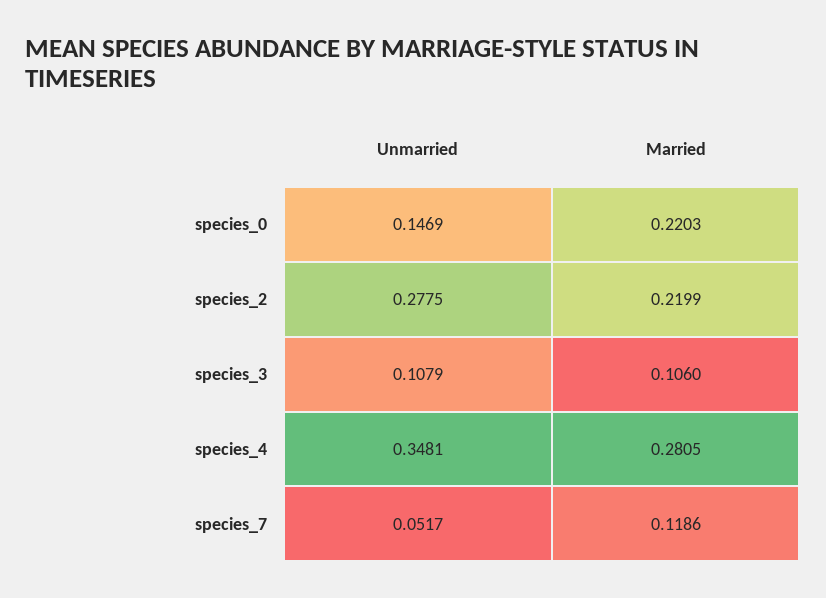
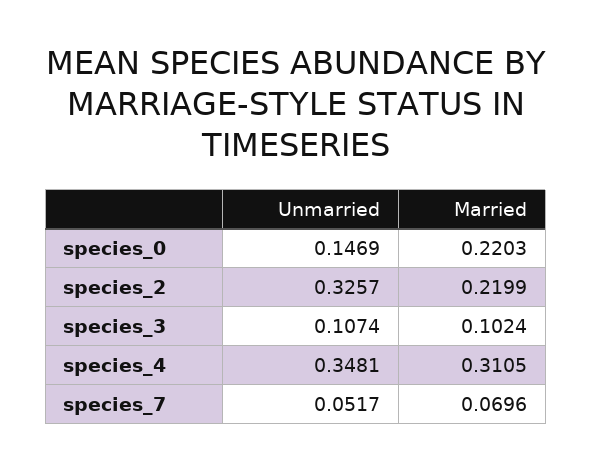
  {
    "Unmarried": {
      "species_0": 0.1469,
-     "species_2": 0.2775,
+     "species_2": 0.3257,
-     "species_3": 0.1079,
+     "species_3": 0.1074,
      "species_4": 0.3481,
      "species_7": 0.0517
    },
    "Married": {
      "species_0": 0.2203,
      "species_2": 0.2199,
-     "species_3": 0.106,
+     "species_3": 0.1024,
-     "species_4": 0.2805,
+     "species_4": 0.3105,
-     "species_7": 0.1186
+     "species_7": 0.0696
    }
  }

